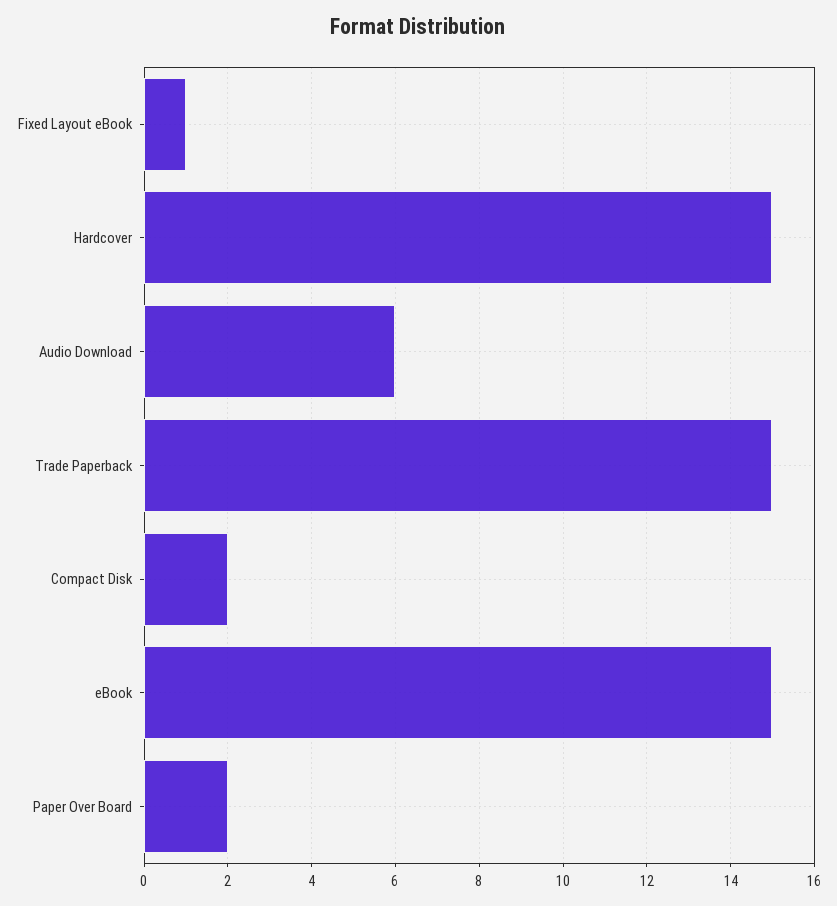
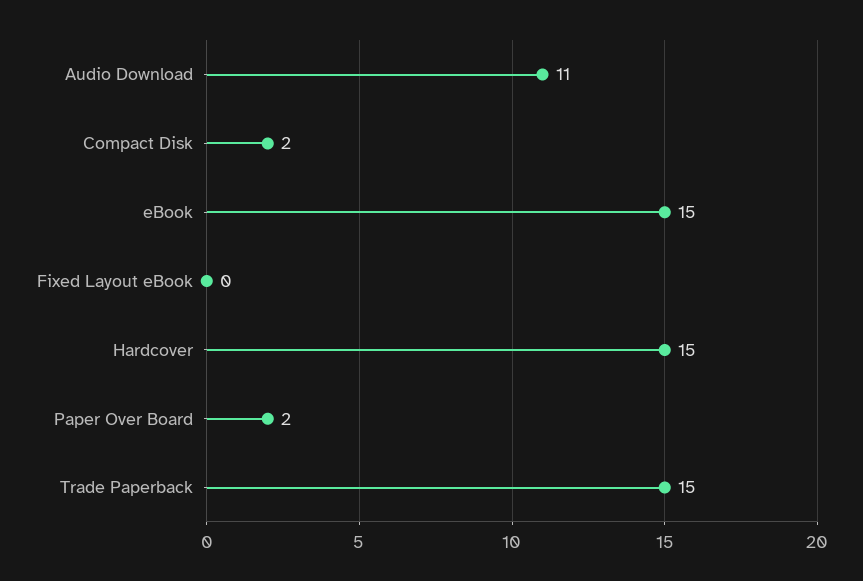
  {
-   "Fixed Layout eBook": 1,
+   "Fixed Layout eBook": 0,
    "Hardcover": 15,
-   "Audio Download": 6,
+   "Audio Download": 11,
    "Trade Paperback": 15,
    "Compact Disk": 2,
    "eBook": 15,
    "Paper Over Board": 2
  }

